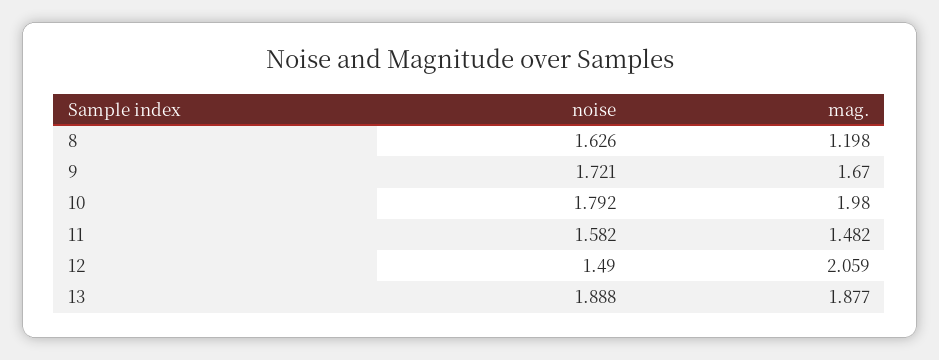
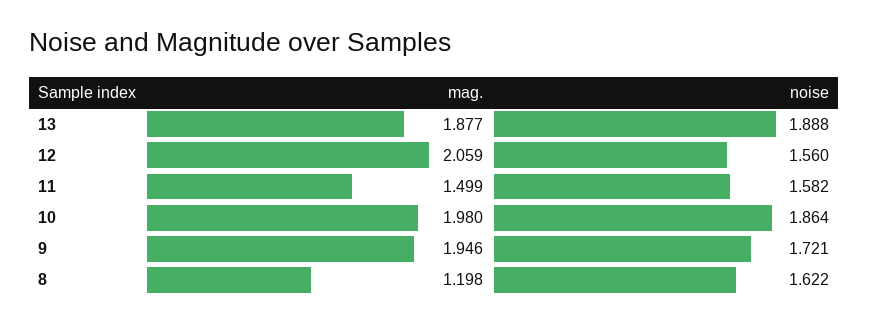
  {
    "noise": {
-     "8": 1.626,
+     "8": 1.622,
      "9": 1.721,
-     "10": 1.792,
+     "10": 1.864,
      "11": 1.582,
-     "12": 1.49,
+     "12": 1.56,
      "13": 1.888
    },
    "mag.": {
      "8": 1.198,
-     "9": 1.67,
+     "9": 1.946,
      "10": 1.98,
-     "11": 1.482,
+     "11": 1.499,
      "12": 2.059,
      "13": 1.877
    }
  }

